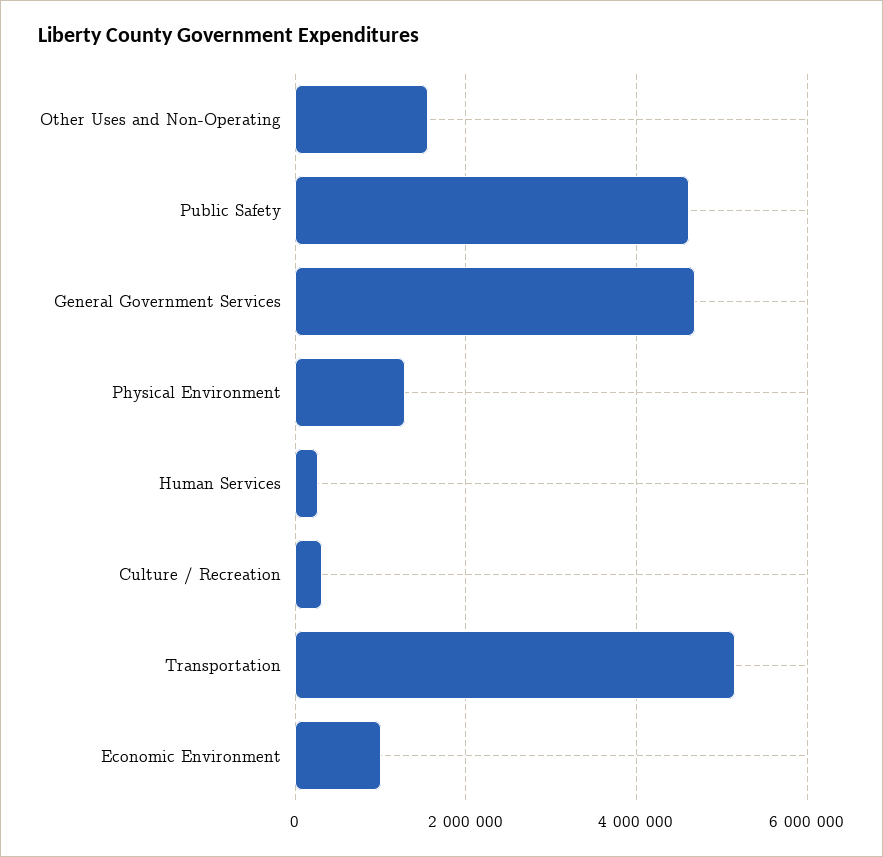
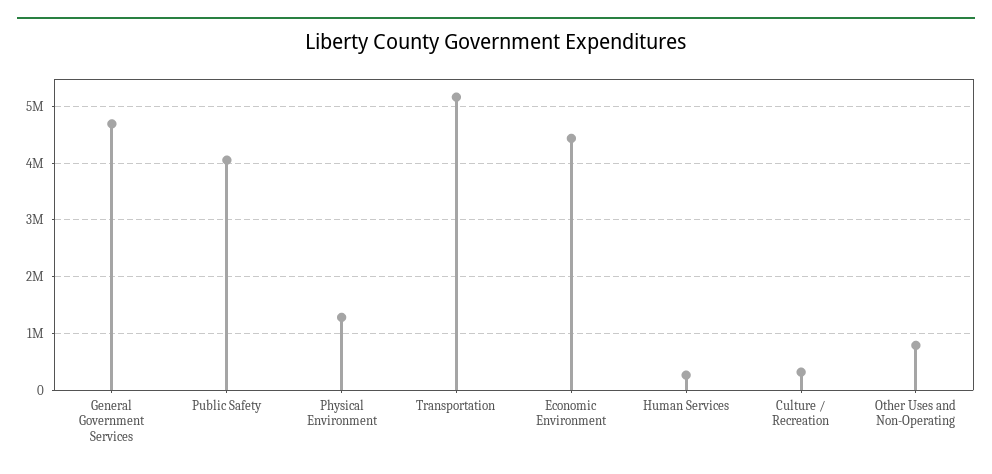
  {
-   "Other Uses and Non-Operating": 1600000,
+   "Other Uses and Non-Operating": 800000,
-   "Public Safety": 4600000,
+   "Public Safety": 4000000,
    "General Government Services": 4600000,
    "Physical Environment": 1200000,
    "Human Services": 200000,
    "Culture / Recreation": 400000,
    "Transportation": 5200000,
-   "Economic Environment": 1000000
+   "Economic Environment": 4400000
  }

